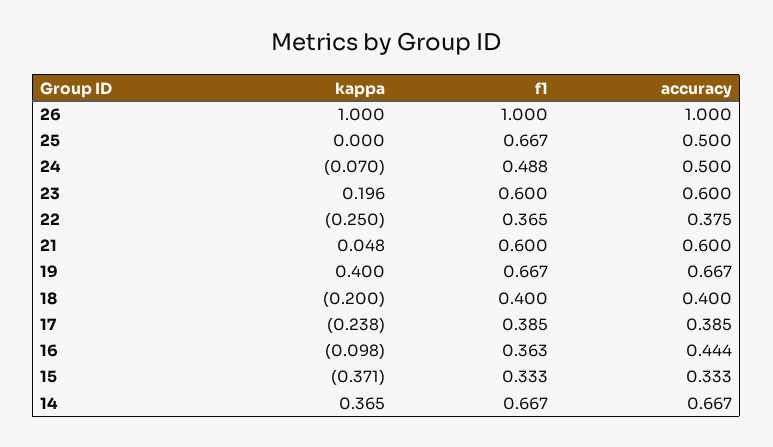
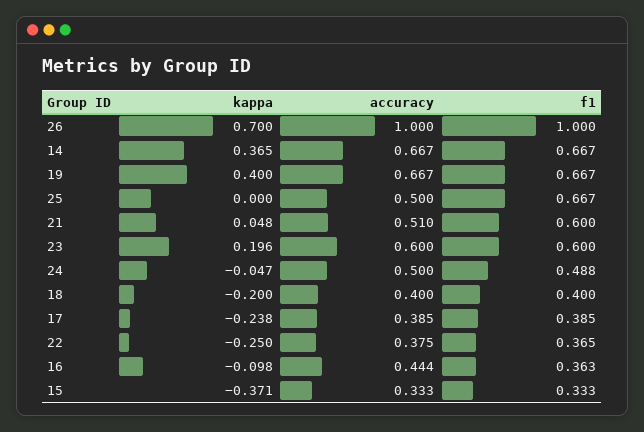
  {
    "kappa": {
-     "26": 1,
+     "26": 0.7,
      "25": 0,
-     "24": -0.07,
+     "24": -0.047,
      "23": 0.196,
      "22": -0.25,
      "21": 0.048,
      "19": 0.4,
      "18": -0.2,
      "17": -0.238,
      "16": -0.098,
      "15": -0.371,
      "14": 0.365
    },
    "f1": {
      "26": 1,
      "25": 0.667,
      "24": 0.488,
      "23": 0.6,
      "22": 0.365,
      "21": 0.6,
      "19": 0.667,
      "18": 0.4,
      "17": 0.385,
      "16": 0.363,
      "15": 0.333,
      "14": 0.667
    },
    "accuracy": {
      "26": 1,
      "25": 0.5,
      "24": 0.5,
      "23": 0.6,
      "22": 0.375,
-     "21": 0.6,
+     "21": 0.51,
      "19": 0.667,
      "18": 0.4,
      "17": 0.385,
      "16": 0.444,
      "15": 0.333,
      "14": 0.667
    }
  }

